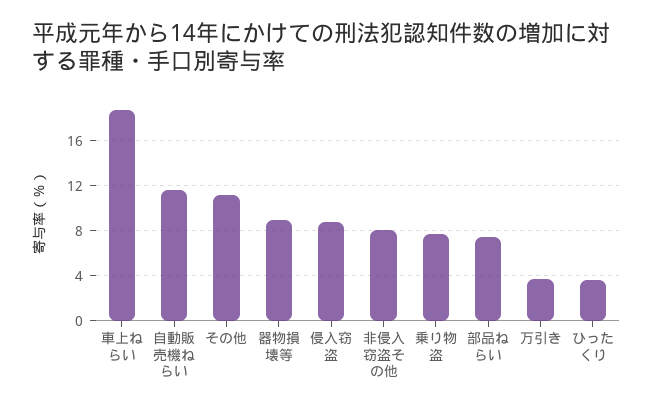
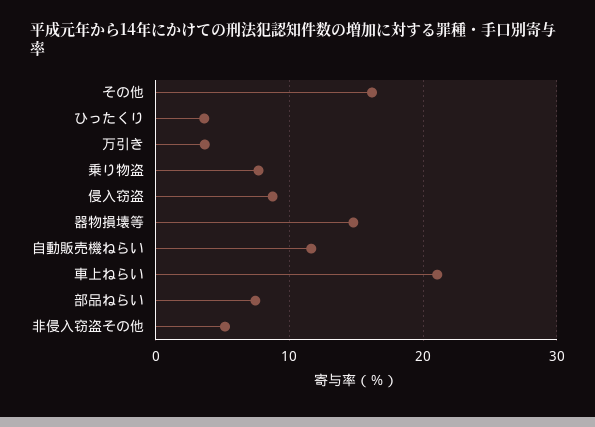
  {
-   "車上ねらい": 19,
+   "車上ねらい": 21,
    "自動販売機ねらい": 12,
-   "その他": 11,
+   "その他": 16,
-   "器物損壊等": 9,
+   "器物損壊等": 15,
    "侵入窃盗": 9,
-   "非侵入窃盗その他": 8,
+   "非侵入窃盗その他": 5,
    "乗り物盗": 8,
    "部品ねらい": 7,
    "万引き": 4,
    "ひったくり": 4
  }

